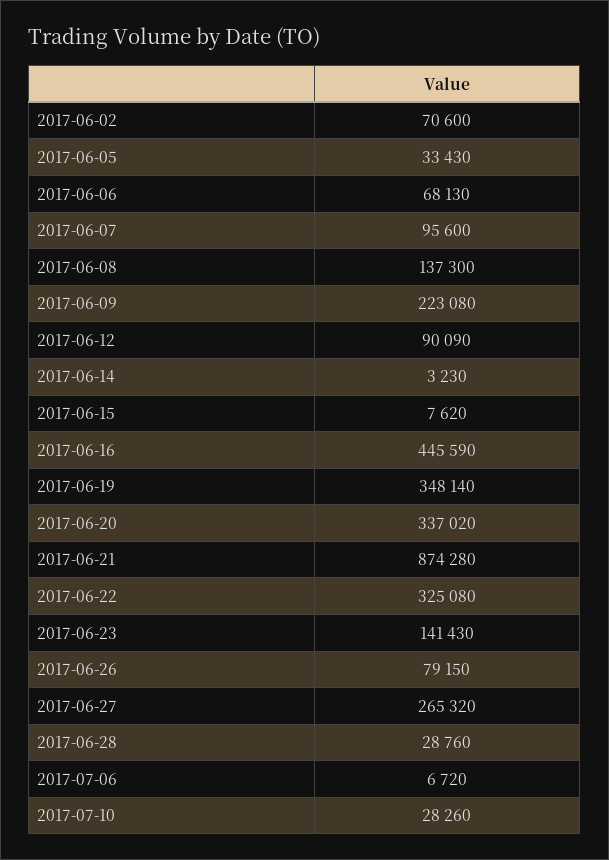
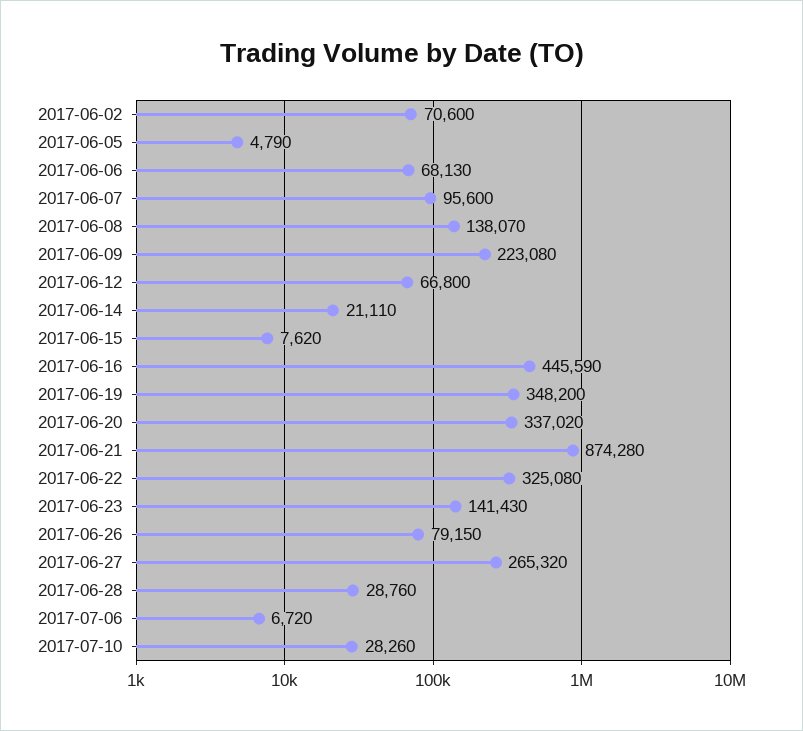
  {
    "2017-06-02": 70600,
-   "2017-06-05": 33430,
+   "2017-06-05": 4790,
    "2017-06-06": 68130,
    "2017-06-07": 95600,
-   "2017-06-08": 137300,
+   "2017-06-08": 138070,
    "2017-06-09": 223080,
-   "2017-06-12": 90090,
+   "2017-06-12": 66800,
-   "2017-06-14": 3230,
+   "2017-06-14": 21110,
    "2017-06-15": 7620,
    "2017-06-16": 445590,
-   "2017-06-19": 348140,
+   "2017-06-19": 348200,
    "2017-06-20": 337020,
    "2017-06-21": 874280,
    "2017-06-22": 325080,
    "2017-06-23": 141430,
    "2017-06-26": 79150,
    "2017-06-27": 265320,
    "2017-06-28": 28760,
    "2017-07-06": 6720,
    "2017-07-10": 28260
  }

